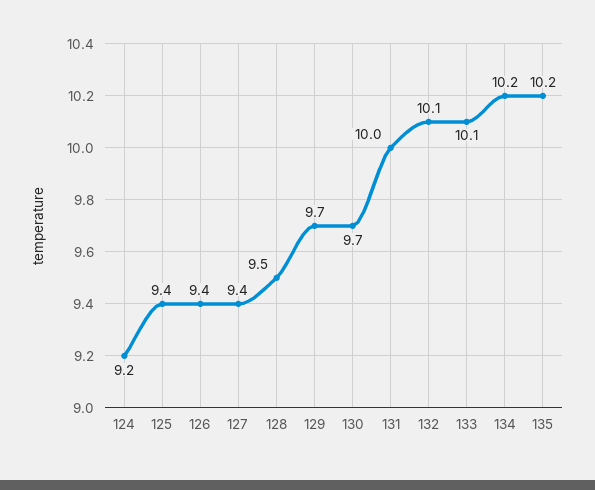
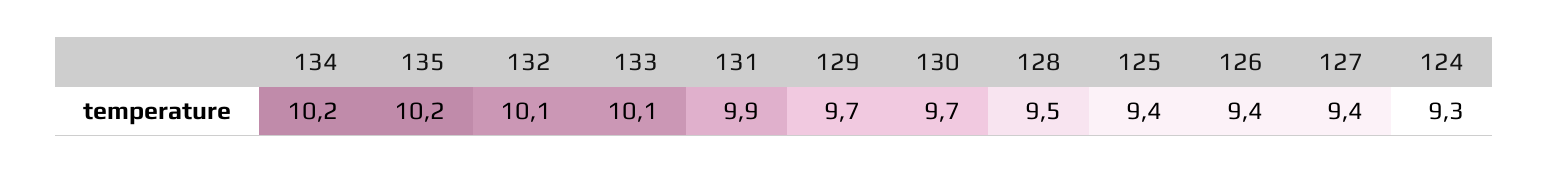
  {
-   "124": 9.2,
+   "124": 9.3,
    "125": 9.4,
    "126": 9.4,
    "127": 9.4,
    "128": 9.5,
    "129": 9.7,
    "130": 9.7,
-   "131": 10,
+   "131": 9.9,
    "132": 10.1,
    "133": 10.1,
    "134": 10.2,
    "135": 10.2
  }

